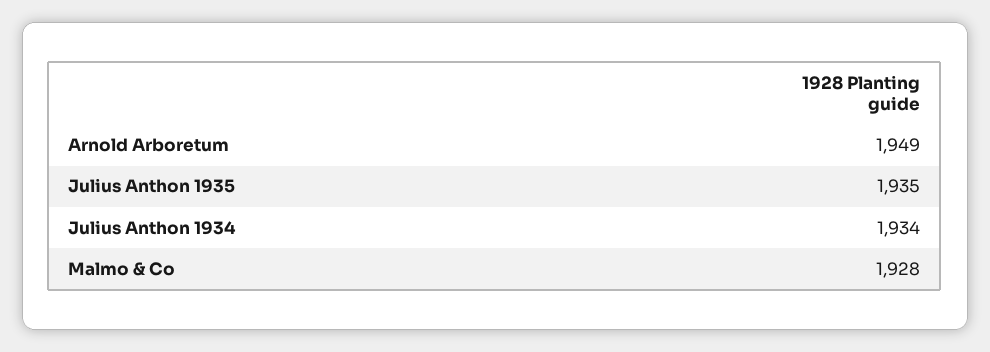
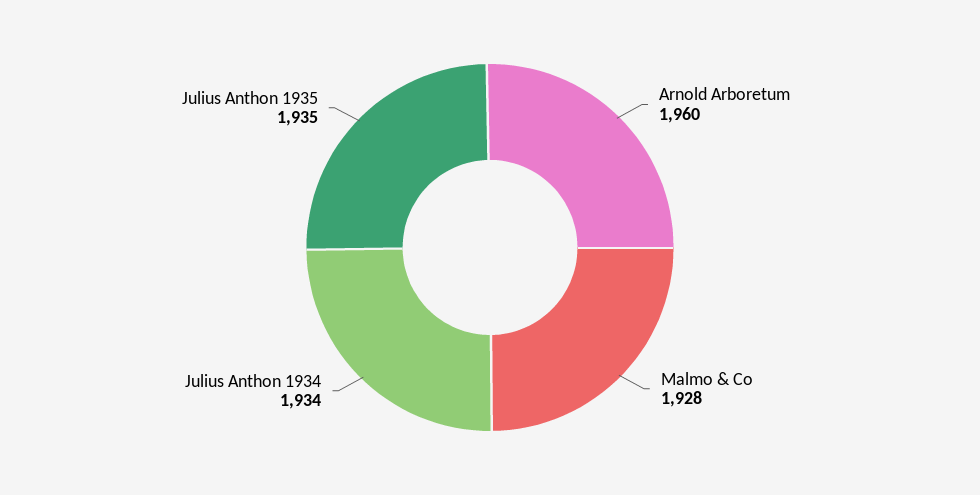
  {
-   "Arnold Arboretum": 1949,
+   "Arnold Arboretum": 1960,
    "Julius Anthon 1935": 1935,
    "Julius Anthon 1934": 1934,
    "Malmo & Co": 1928
  }

